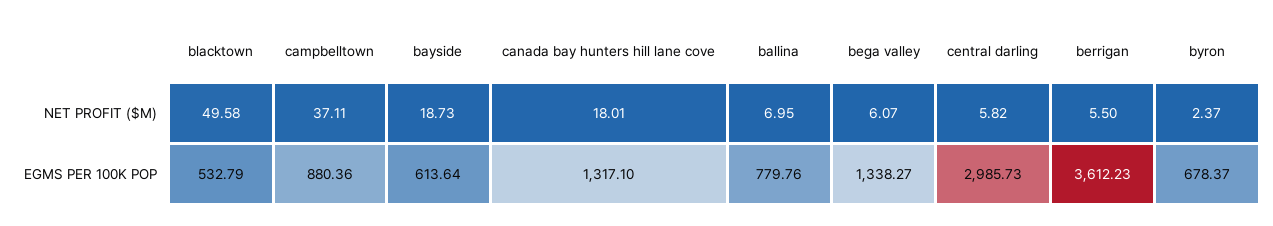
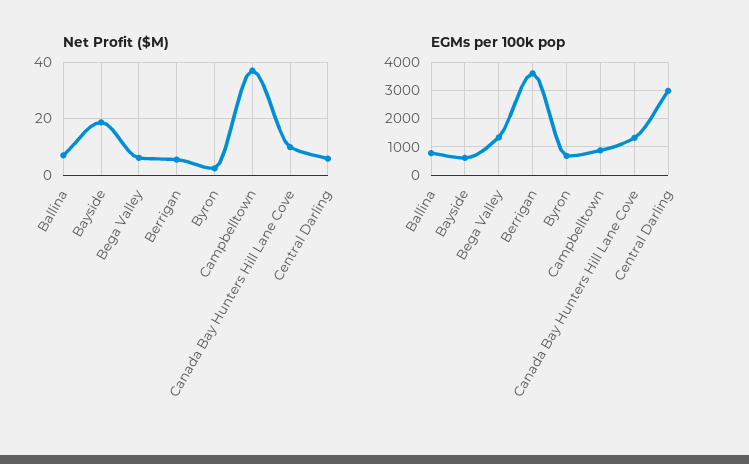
  {
    "NET PROFIT ($M)": {
-     "blacktown": 49.58,
      "campbelltown": 37.11,
      "bayside": 18.73,
-     "canada bay hunters hill lane cove": 18.01,
+     "canada bay hunters hill lane cove": 10,
      "ballina": 6.95,
      "bega valley": 6.07,
      "central darling": 5.82,
      "berrigan": 5.5,
      "byron": 2.37
    },
    "EGMS PER 100K POP": {
-     "blacktown": 532.79,
      "campbelltown": 880.36,
      "bayside": 613.64,
      "canada bay hunters hill lane cove": 1317.1,
      "ballina": 779.76,
      "bega valley": 1338.27,
      "central darling": 2985.73,
      "berrigan": 3612.23,
      "byron": 678.37
    }
  }

